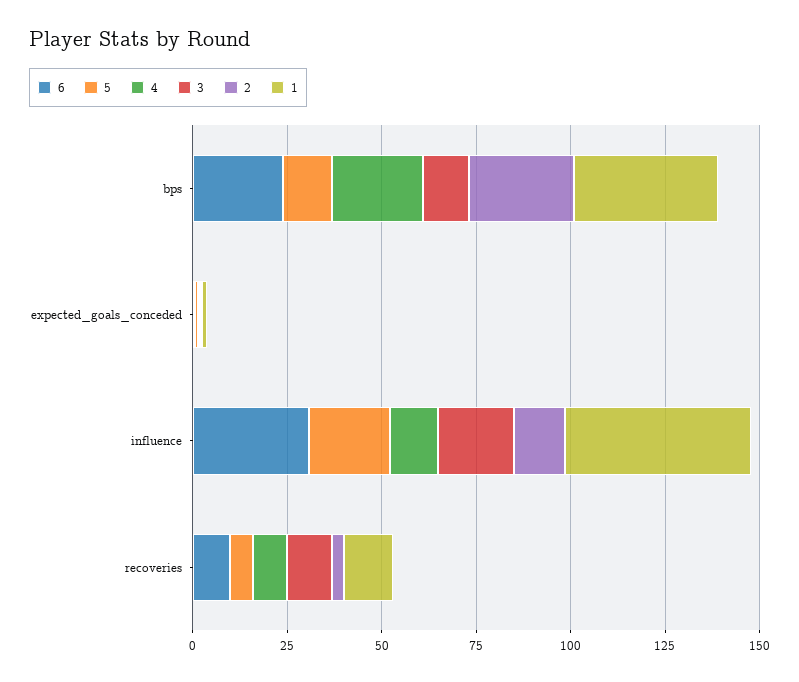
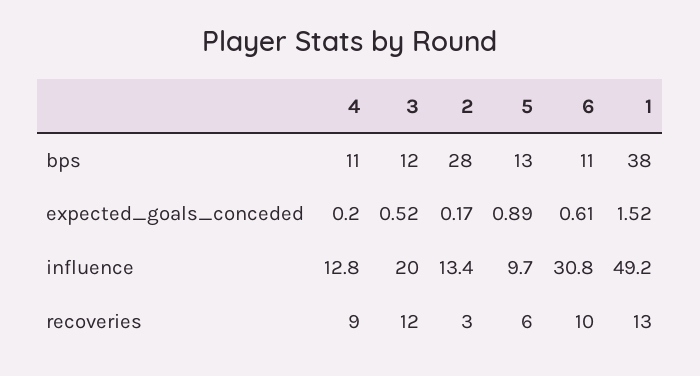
  {
    "6": {
-     "bps": 25,
+     "bps": 11,
      "expected_goals_conceded": 0.61,
      "influence": 30.8,
      "recoveries": 10
    },
    "5": {
      "bps": 13,
      "expected_goals_conceded": 0.89,
-     "influence": 20,
+     "influence": 9.7,
      "recoveries": 6
    },
    "4": {
-     "bps": 25,
+     "bps": 11,
      "expected_goals_conceded": 0.2,
      "influence": 12.8,
      "recoveries": 9
    },
    "3": {
      "bps": 12,
      "expected_goals_conceded": 0.52,
      "influence": 20,
      "recoveries": 12
    },
    "2": {
      "bps": 28,
      "expected_goals_conceded": 0.17,
      "influence": 13.4,
      "recoveries": 3
    },
    "1": {
      "bps": 38,
      "expected_goals_conceded": 1.52,
      "influence": 49.2,
      "recoveries": 13
    }
  }

